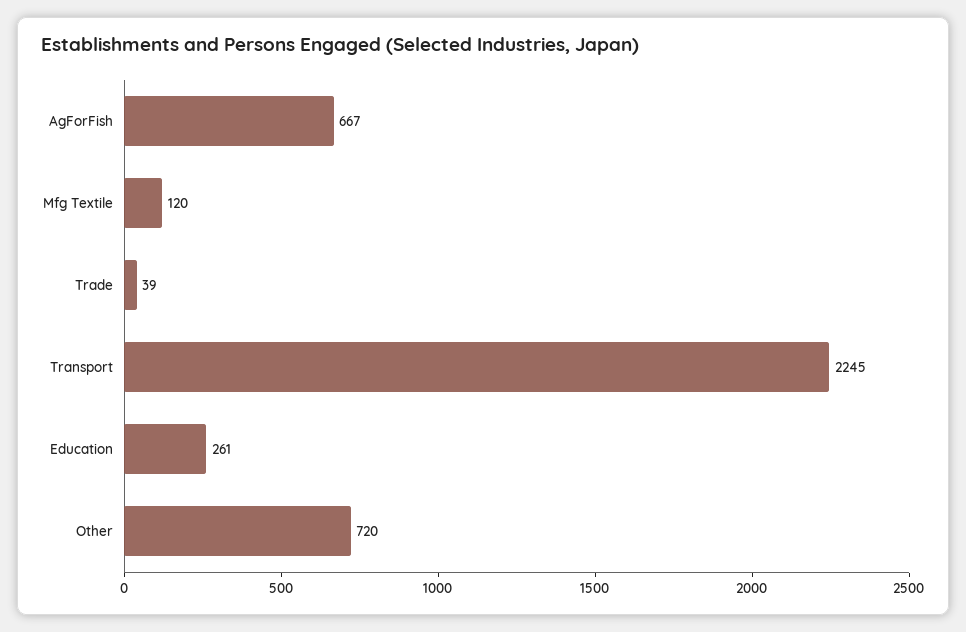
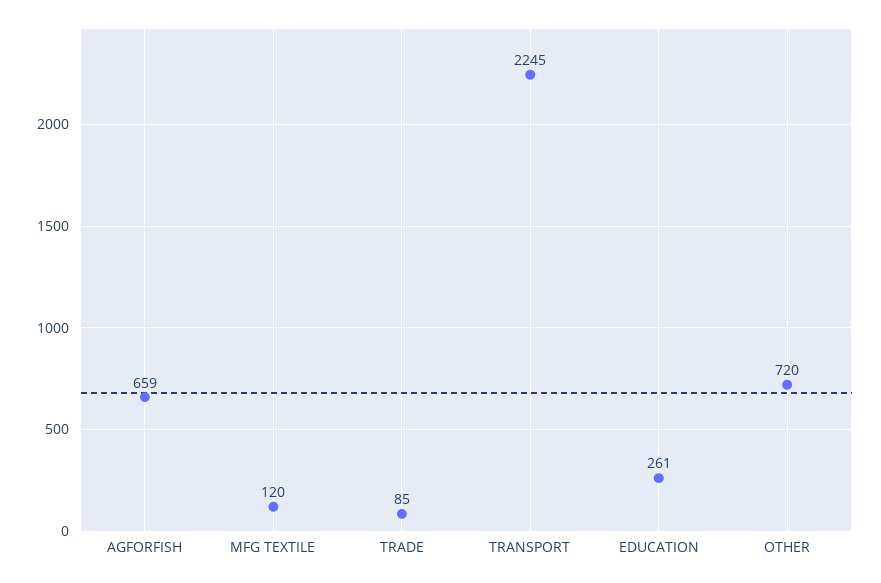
  {
-   "AgForFish": 667,
+   "AgForFish": 659,
    "Mfg Textile": 120,
-   "Trade": 39,
+   "Trade": 85,
    "Transport": 2245,
    "Education": 261,
    "Other": 720
  }

